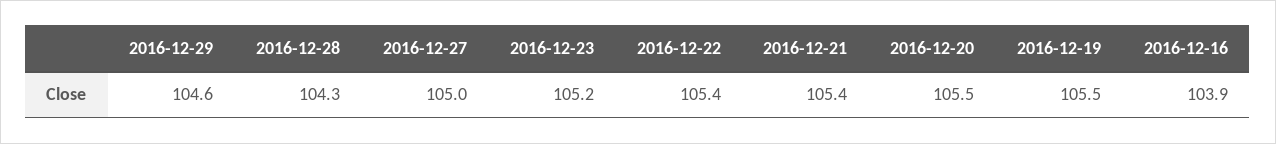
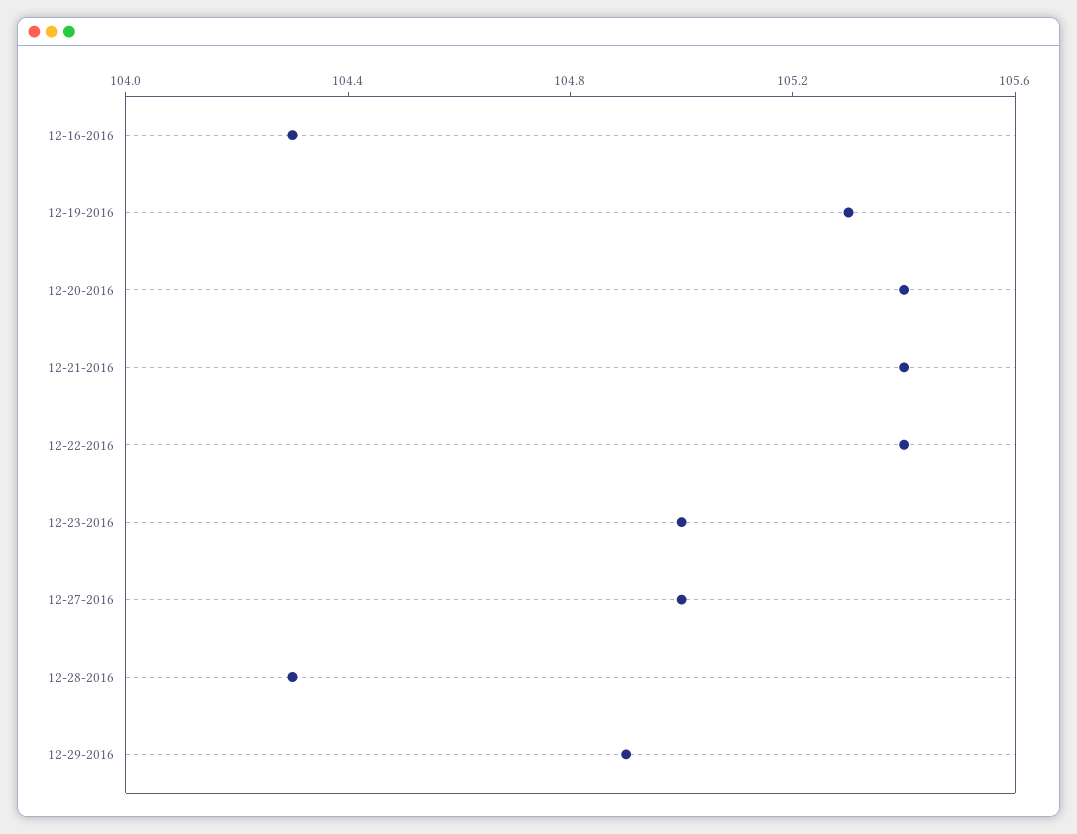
  {
-   "2016-12-29": 104.6,
+   "2016-12-29": 104.9,
    "2016-12-28": 104.3,
    "2016-12-27": 105,
-   "2016-12-23": 105.2,
+   "2016-12-23": 105,
    "2016-12-22": 105.4,
    "2016-12-21": 105.4,
-   "2016-12-20": 105.5,
+   "2016-12-20": 105.4,
-   "2016-12-19": 105.5,
+   "2016-12-19": 105.3,
-   "2016-12-16": 103.9
+   "2016-12-16": 104.3
  }

